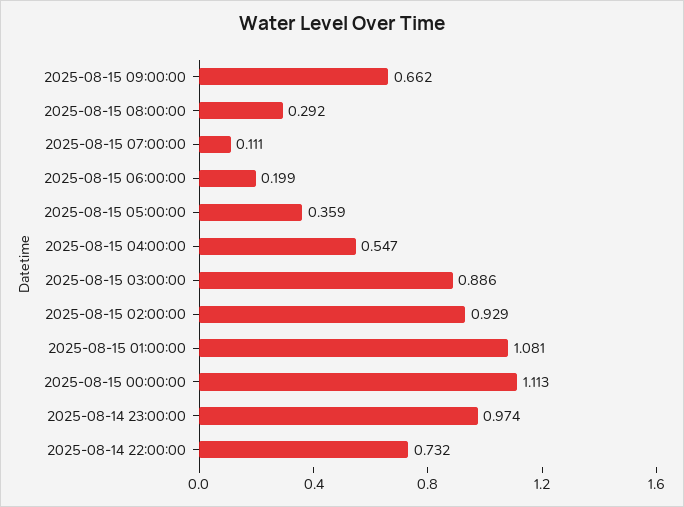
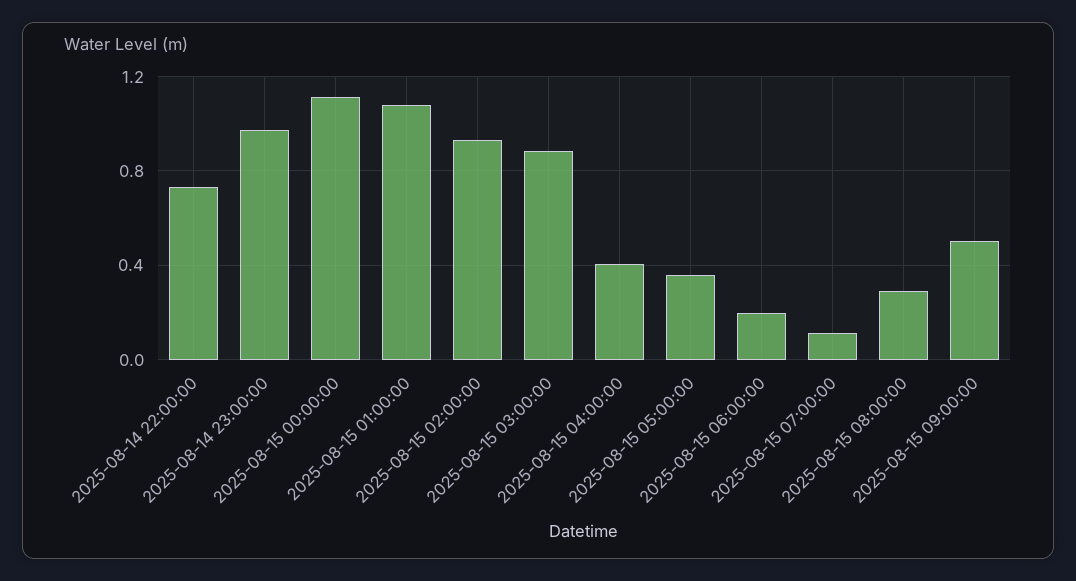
  {
-   "2025-08-15 09:00:00": 0.662,
+   "2025-08-15 09:00:00": 0.5,
    "2025-08-15 08:00:00": 0.292,
    "2025-08-15 07:00:00": 0.111,
    "2025-08-15 06:00:00": 0.199,
    "2025-08-15 05:00:00": 0.359,
-   "2025-08-15 04:00:00": 0.547,
+   "2025-08-15 04:00:00": 0.4,
    "2025-08-15 03:00:00": 0.886,
    "2025-08-15 02:00:00": 0.929,
    "2025-08-15 01:00:00": 1.081,
    "2025-08-15 00:00:00": 1.113,
    "2025-08-14 23:00:00": 0.974,
    "2025-08-14 22:00:00": 0.732
  }

